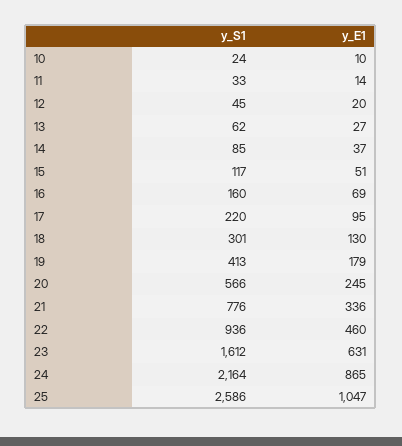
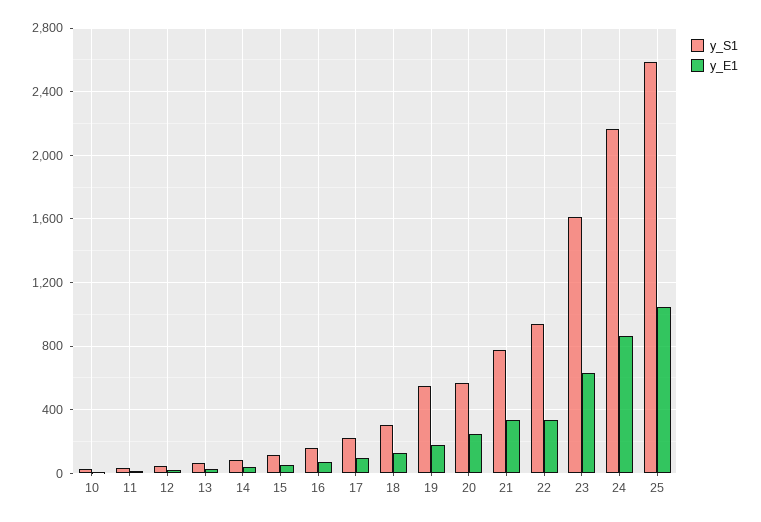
  {
    "y_S1": {
      "10": 24,
      "11": 33,
      "12": 45,
      "13": 62,
      "14": 85,
      "15": 117,
      "16": 160,
      "17": 220,
      "18": 301,
-     "19": 413,
+     "19": 550,
      "20": 566,
      "21": 776,
      "22": 936,
      "23": 1612,
      "24": 2164,
      "25": 2586
    },
    "y_E1": {
      "10": 10,
      "11": 14,
      "12": 20,
      "13": 27,
      "14": 37,
      "15": 51,
      "16": 69,
      "17": 95,
      "18": 130,
      "19": 179,
      "20": 245,
      "21": 336,
-     "22": 460,
+     "22": 350,
      "23": 631,
      "24": 865,
      "25": 1047
    }
  }

